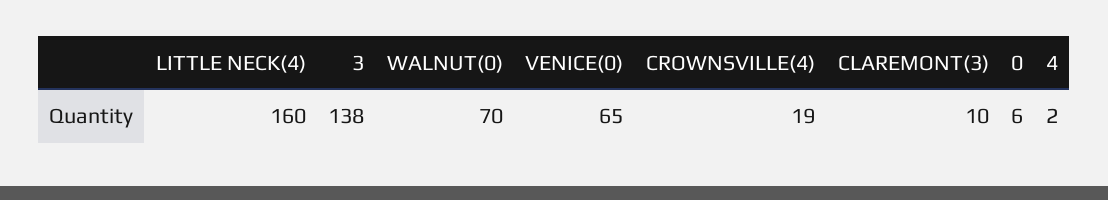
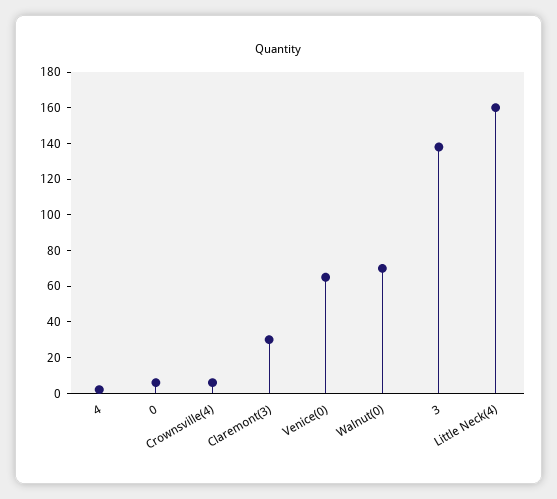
  {
    "LITTLE NECK(4)": 160,
    "3": 138,
    "WALNUT(0)": 70,
    "VENICE(0)": 65,
-   "CROWNSVILLE(4)": 19,
+   "CROWNSVILLE(4)": 5,
-   "CLAREMONT(3)": 10,
+   "CLAREMONT(3)": 30,
    "0": 6,
    "4": 2
  }

